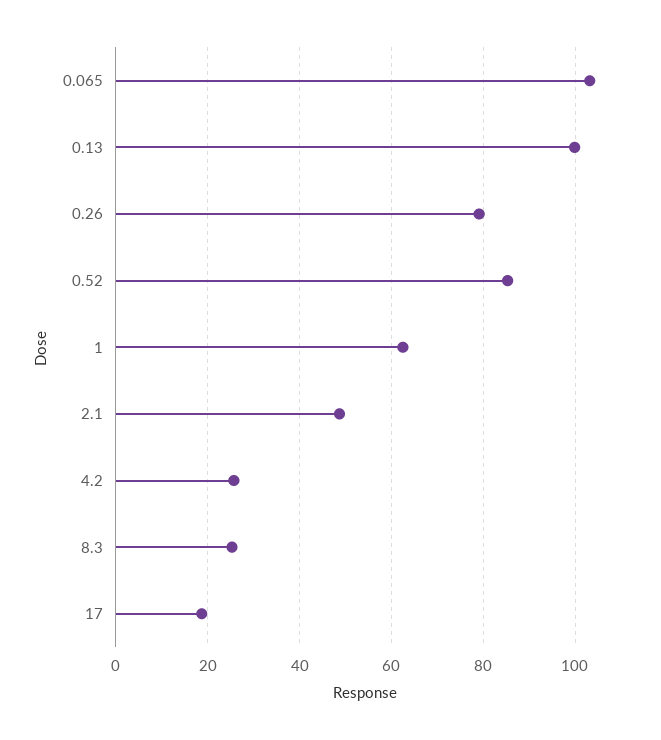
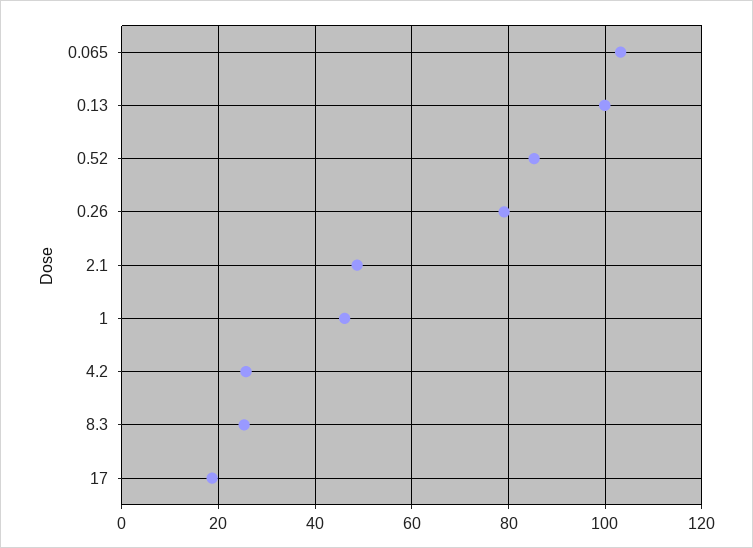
  {
    "0.065": 104,
    "0.13": 100,
    "0.26": 80,
    "0.52": 86,
-   "1": 62,
+   "1": 46,
    "2.1": 48,
    "4.2": 26,
    "8.3": 26,
    "17": 18
  }

